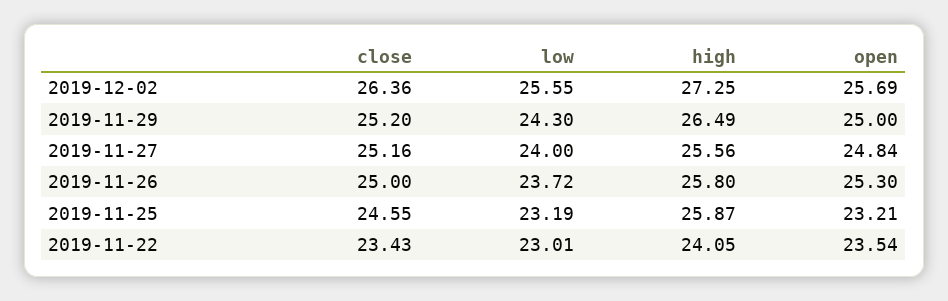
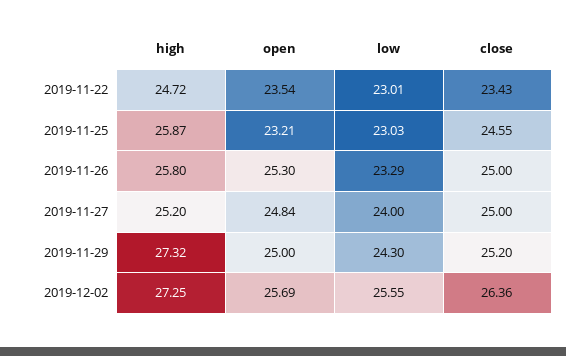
  {
    "close": {
      "2019-12-02": 26.36,
      "2019-11-29": 25.2,
-     "2019-11-27": 25.16,
+     "2019-11-27": 25,
      "2019-11-26": 25,
      "2019-11-25": 24.55,
      "2019-11-22": 23.43
    },
    "low": {
      "2019-12-02": 25.55,
      "2019-11-29": 24.3,
      "2019-11-27": 24,
-     "2019-11-26": 23.72,
+     "2019-11-26": 23.29,
-     "2019-11-25": 23.19,
+     "2019-11-25": 23.03,
      "2019-11-22": 23.01
    },
    "high": {
      "2019-12-02": 27.25,
-     "2019-11-29": 26.49,
+     "2019-11-29": 27.32,
-     "2019-11-27": 25.56,
+     "2019-11-27": 25.2,
      "2019-11-26": 25.8,
      "2019-11-25": 25.87,
-     "2019-11-22": 24.05
+     "2019-11-22": 24.72
    },
    "open": {
      "2019-12-02": 25.69,
      "2019-11-29": 25,
      "2019-11-27": 24.84,
      "2019-11-26": 25.3,
      "2019-11-25": 23.21,
      "2019-11-22": 23.54
    }
  }

